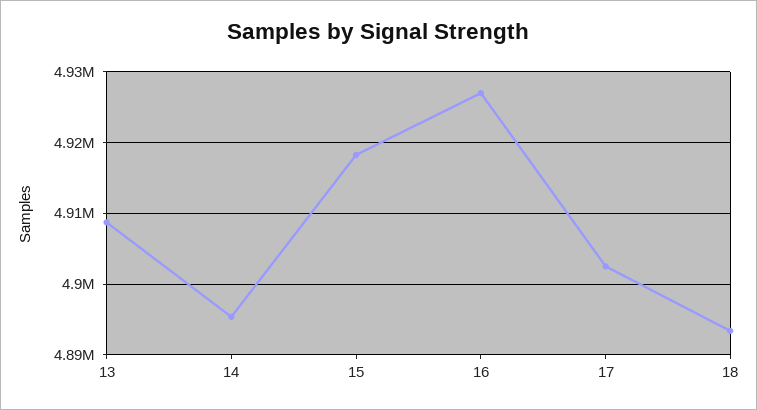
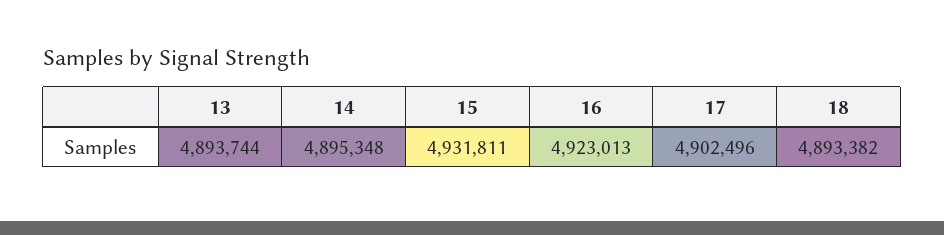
  {
-   "13": 4909000,
+   "13": 4893744,
    "14": 4895348,
-   "15": 4918000,
+   "15": 4931811,
-   "16": 4927000,
+   "16": 4923013,
    "17": 4902496,
    "18": 4893382
  }

